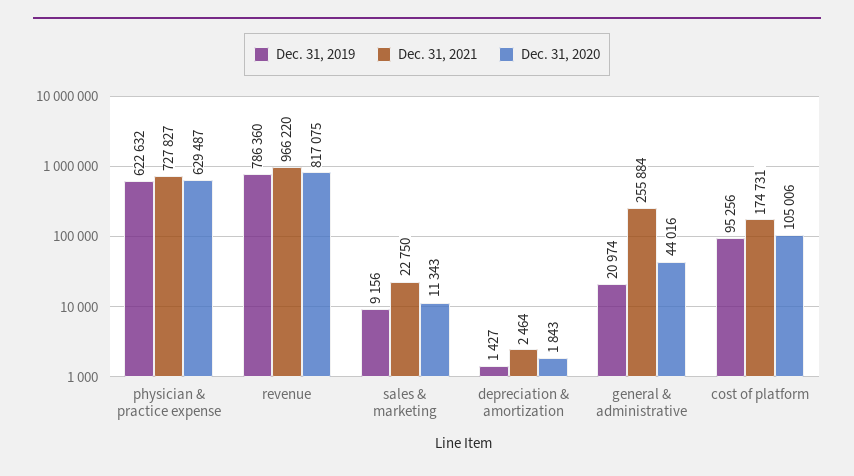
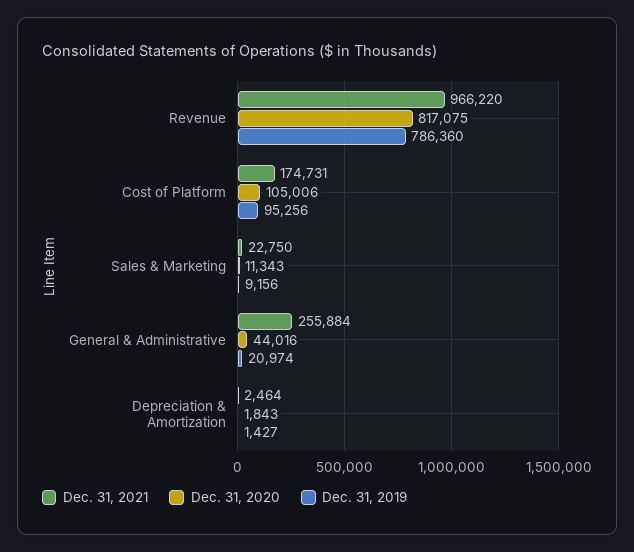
  {
    "Dec. 31, 2019": {
-     "physician & practice expense": 622632,
      "revenue": 786360,
      "sales & marketing": 9156,
      "depreciation & amortization": 1427,
      "general & administrative": 20974,
      "cost of platform": 95256
    },
    "Dec. 31, 2021": {
-     "physician & practice expense": 727827,
      "revenue": 966220,
      "sales & marketing": 22750,
      "depreciation & amortization": 2464,
      "general & administrative": 255884,
      "cost of platform": 174731
    },
    "Dec. 31, 2020": {
-     "physician & practice expense": 629487,
      "revenue": 817075,
      "sales & marketing": 11343,
      "depreciation & amortization": 1843,
      "general & administrative": 44016,
      "cost of platform": 105006
    }
  }

